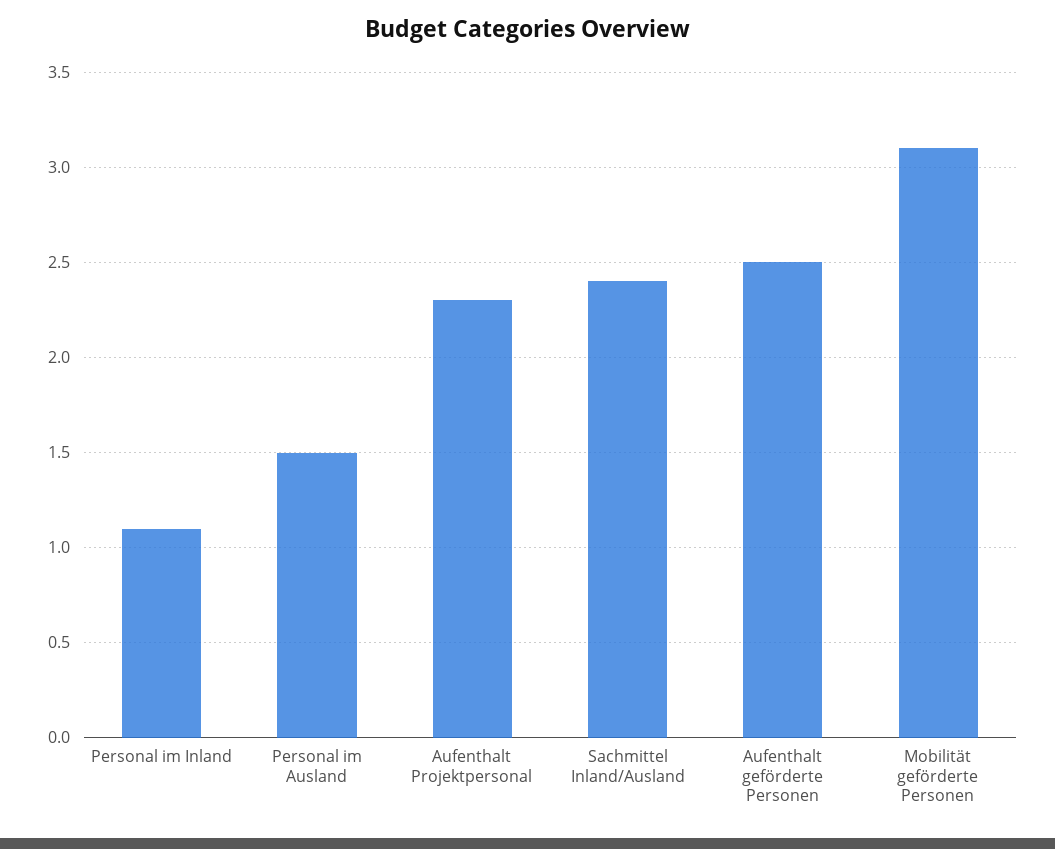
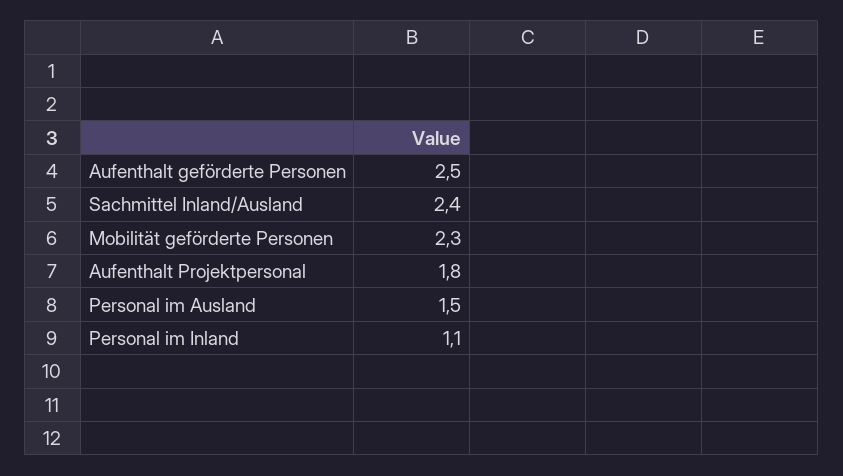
  {
    "Personal im Inland": 1.1,
    "Personal im Ausland": 1.5,
-   "Aufenthalt Projektpersonal": 2.3,
+   "Aufenthalt Projektpersonal": 1.8,
    "Sachmittel Inland/Ausland": 2.4,
    "Aufenthalt geförderte Personen": 2.5,
-   "Mobilität geförderte Personen": 3.1
+   "Mobilität geförderte Personen": 2.3
  }

